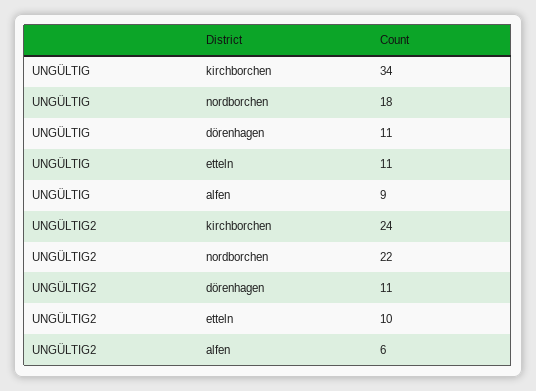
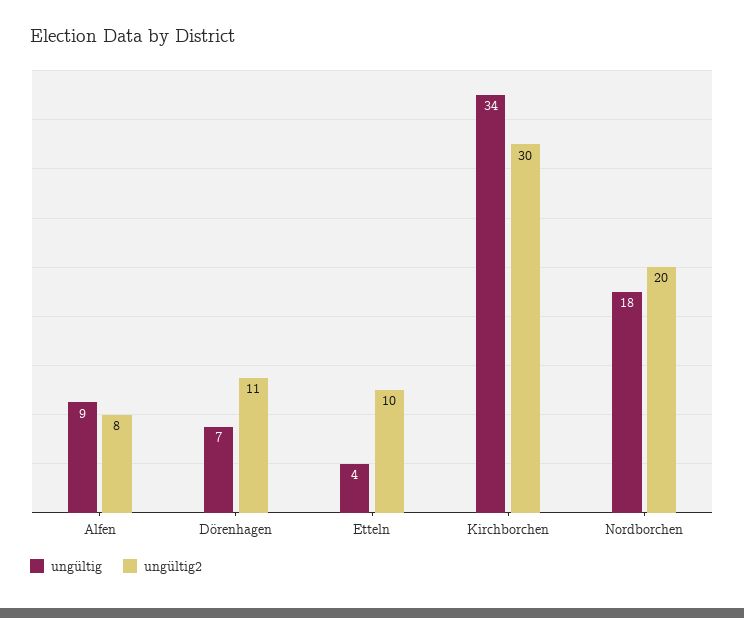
  {
    "UNGÜLTIG": {
      "kirchborchen": 34,
      "nordborchen": 18,
-     "dörenhagen": 11,
+     "dörenhagen": 7,
-     "etteln": 11,
+     "etteln": 4,
      "alfen": 9
    },
    "UNGÜLTIG2": {
-     "kirchborchen": 24,
+     "kirchborchen": 30,
-     "nordborchen": 22,
+     "nordborchen": 20,
      "dörenhagen": 11,
      "etteln": 10,
-     "alfen": 6
+     "alfen": 8
    }
  }

